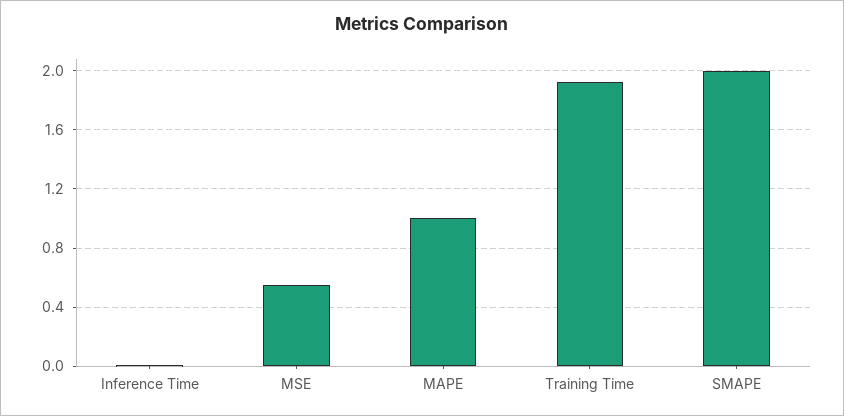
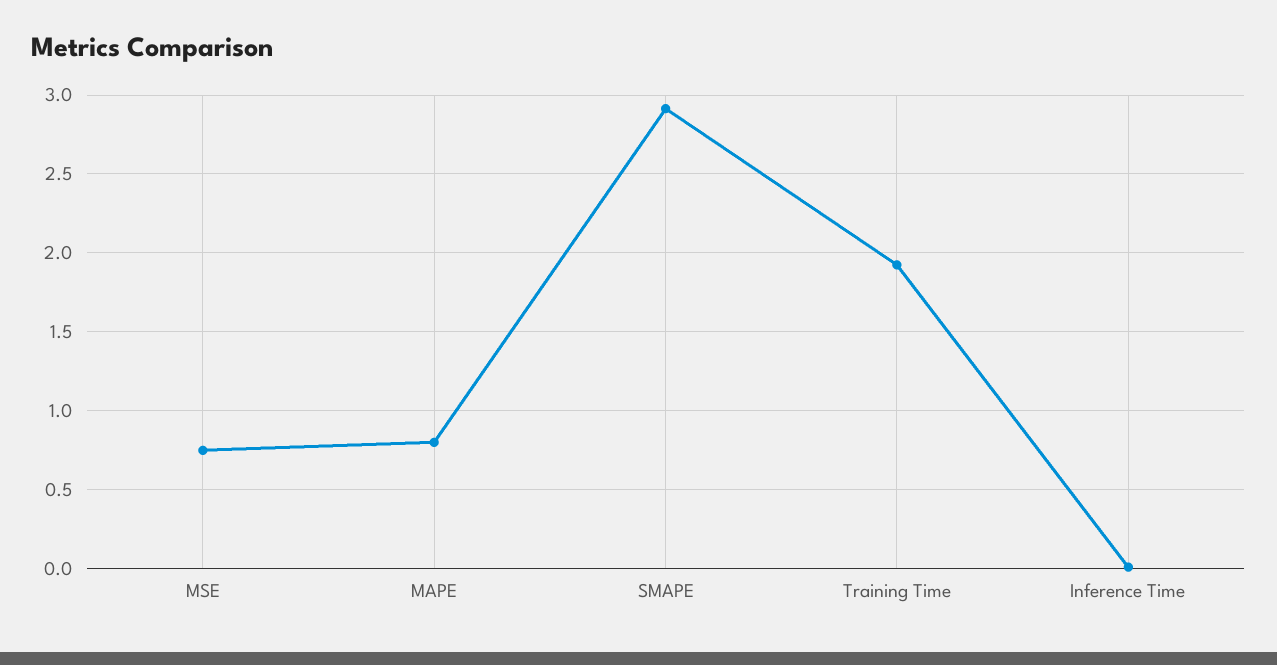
  {
    "Inference Time": 0,
-   "MSE": 0.55,
+   "MSE": 0.75,
-   "MAPE": 1,
+   "MAPE": 0.8,
    "Training Time": 1.9,
-   "SMAPE": 2
+   "SMAPE": 2.9
  }

